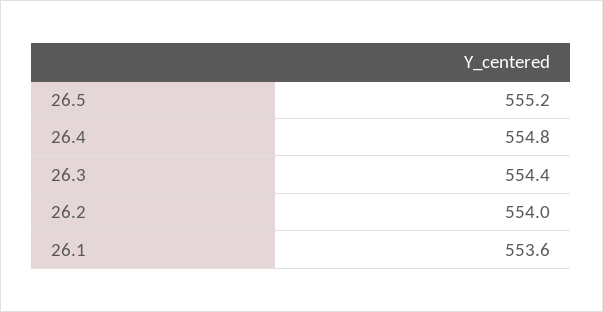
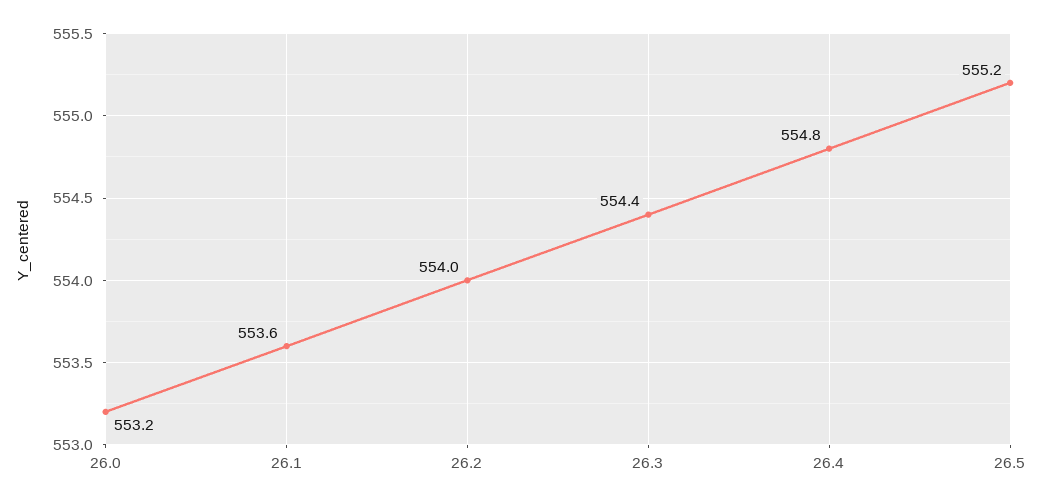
  {
    "26.5": 555.2,
    "26.4": 554.8,
    "26.3": 554.4,
    "26.2": 554,
-   "26.1": 553.6
+   "26.1": 553.6,
+   "26.0": 553.2
  }

